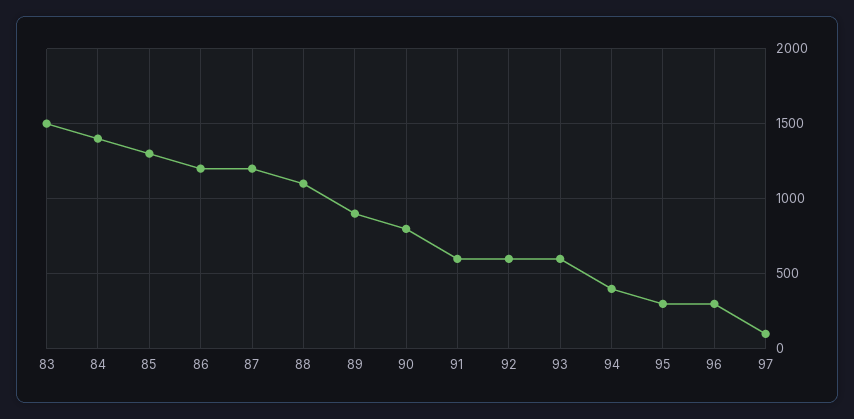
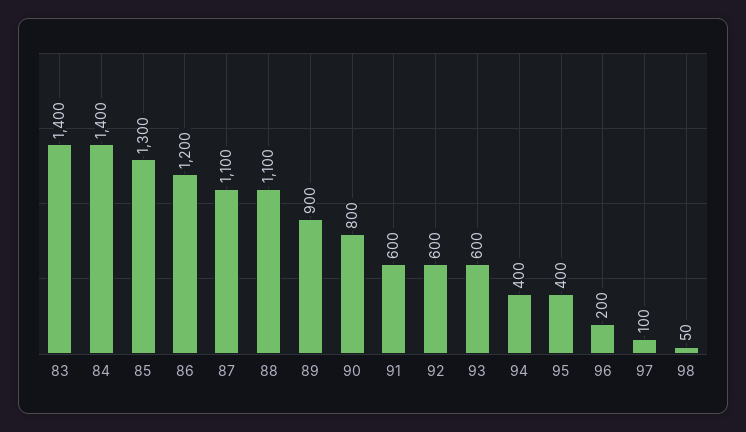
  {
-   "83": 1500,
+   "83": 1400,
    "84": 1400,
    "85": 1300,
    "86": 1200,
-   "87": 1200,
+   "87": 1100,
    "88": 1100,
    "89": 900,
    "90": 800,
    "91": 600,
    "92": 600,
    "93": 600,
    "94": 400,
-   "95": 300,
+   "95": 400,
-   "96": 300,
+   "96": 200,
-   "97": 100
+   "97": 100,
+   "98": 50
  }

